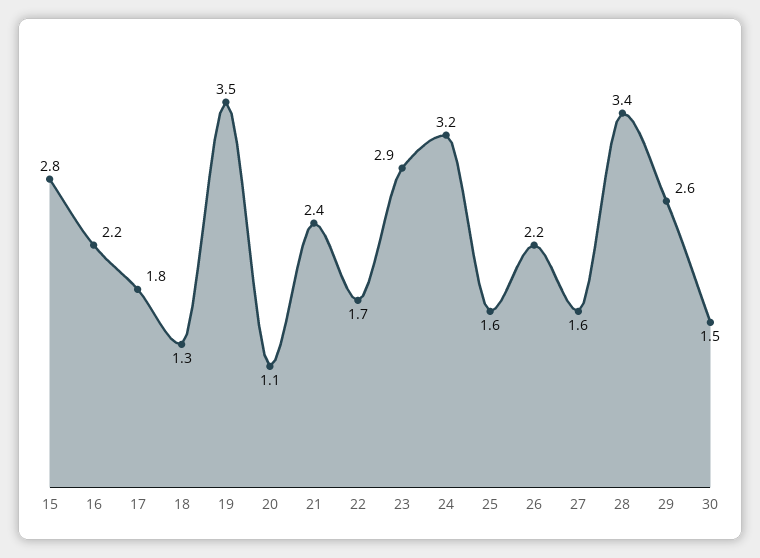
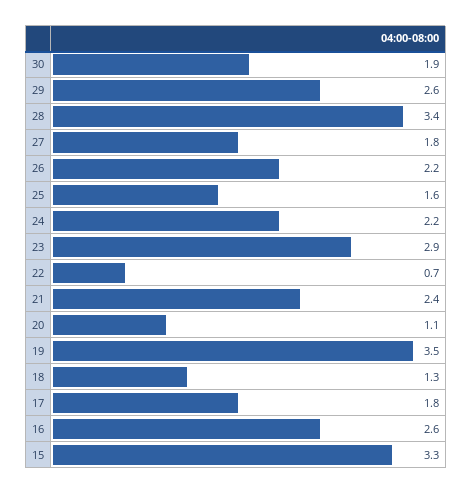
  {
-   "15": 2.8,
+   "15": 3.3,
-   "16": 2.2,
+   "16": 2.6,
    "17": 1.8,
    "18": 1.3,
    "19": 3.5,
    "20": 1.1,
    "21": 2.4,
-   "22": 1.7,
+   "22": 0.7,
    "23": 2.9,
-   "24": 3.2,
+   "24": 2.2,
    "25": 1.6,
    "26": 2.2,
-   "27": 1.6,
+   "27": 1.8,
    "28": 3.4,
    "29": 2.6,
-   "30": 1.5
+   "30": 1.9
  }

